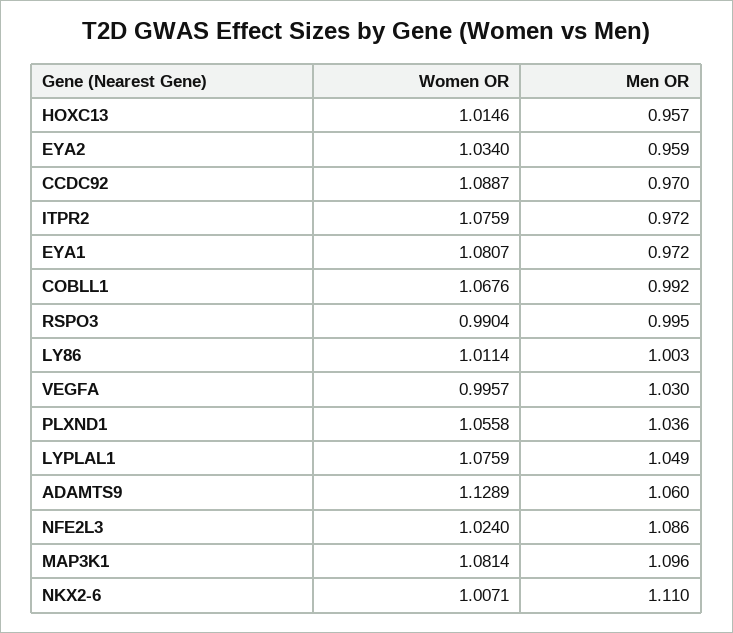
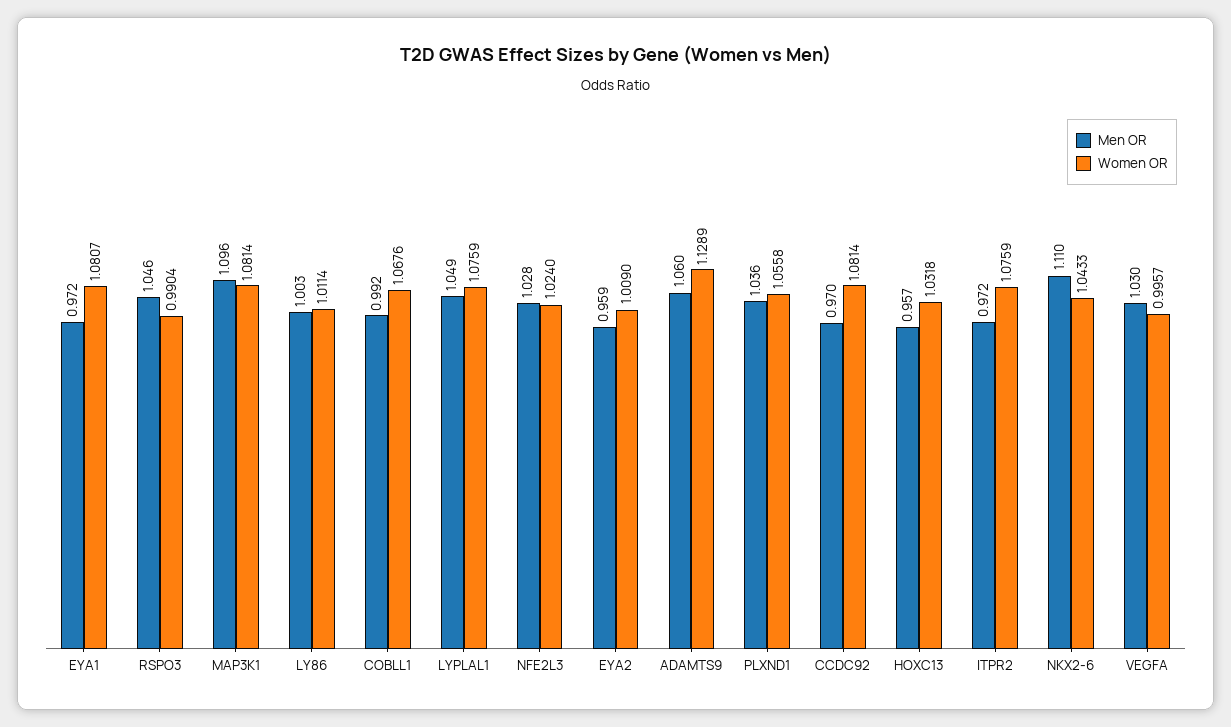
  {
    "Women OR": {
-     "HOXC13": 1.0146,
+     "HOXC13": 1.0318,
-     "EYA2": 1.034,
+     "EYA2": 1.009,
-     "CCDC92": 1.0887,
+     "CCDC92": 1.0814,
      "ITPR2": 1.0759,
      "EYA1": 1.0807,
      "COBLL1": 1.0676,
      "RSPO3": 0.9904,
      "LY86": 1.0114,
      "VEGFA": 0.9957,
      "PLXND1": 1.0558,
      "LYPLAL1": 1.0759,
      "ADAMTS9": 1.1289,
      "NFE2L3": 1.024,
      "MAP3K1": 1.0814,
-     "NKX2-6": 1.0071
+     "NKX2-6": 1.0433
    },
    "Men OR": {
      "HOXC13": 0.957,
      "EYA2": 0.959,
      "CCDC92": 0.97,
      "ITPR2": 0.972,
      "EYA1": 0.972,
      "COBLL1": 0.992,
-     "RSPO3": 0.995,
+     "RSPO3": 1.046,
      "LY86": 1.003,
      "VEGFA": 1.03,
      "PLXND1": 1.036,
      "LYPLAL1": 1.049,
      "ADAMTS9": 1.06,
-     "NFE2L3": 1.086,
+     "NFE2L3": 1.028,
      "MAP3K1": 1.096,
      "NKX2-6": 1.11
    }
  }

